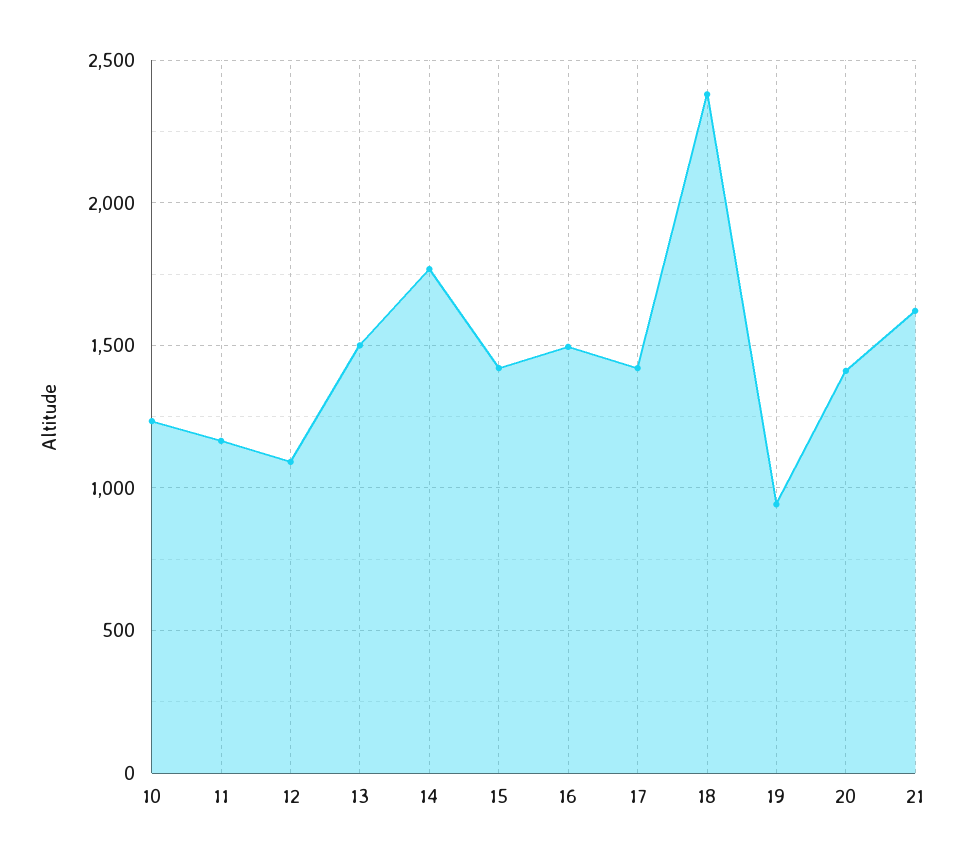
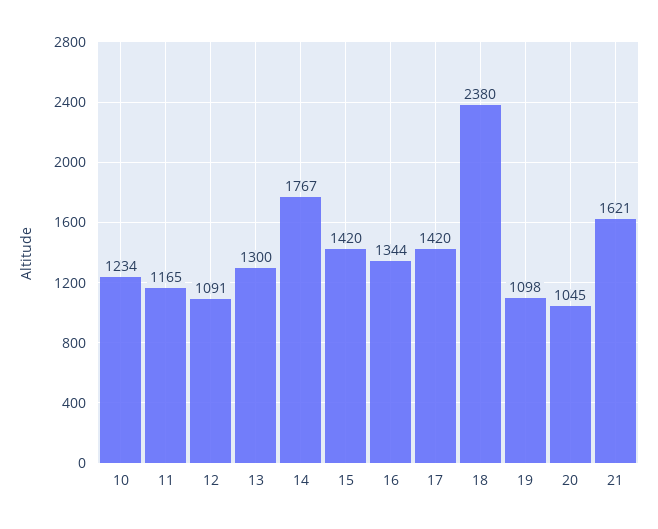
  {
    "10": 1234,
    "11": 1165,
    "12": 1091,
-   "13": 1500,
+   "13": 1300,
    "14": 1767,
    "15": 1420,
-   "16": 1500,
+   "16": 1344,
    "17": 1420,
    "18": 2380,
-   "19": 950,
+   "19": 1098,
-   "20": 1400,
+   "20": 1045,
    "21": 1621
  }

